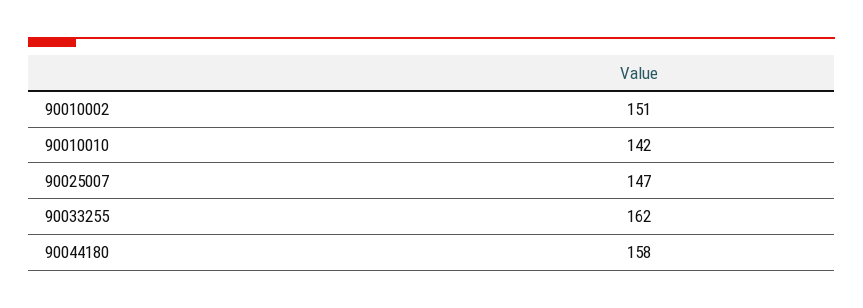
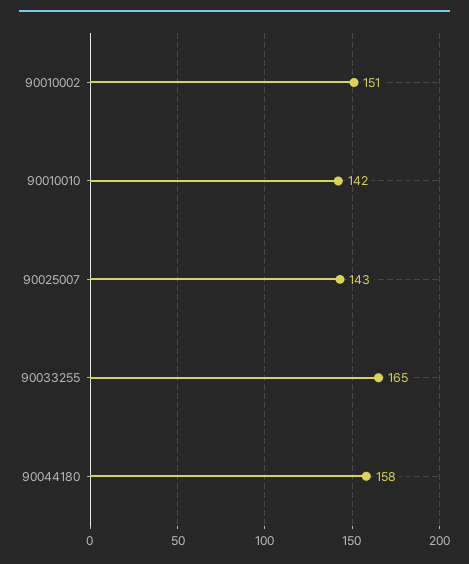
  {
    "90010002": 151,
    "90010010": 142,
-   "90025007": 147,
+   "90025007": 143,
-   "90033255": 162,
+   "90033255": 165,
    "90044180": 158
  }

